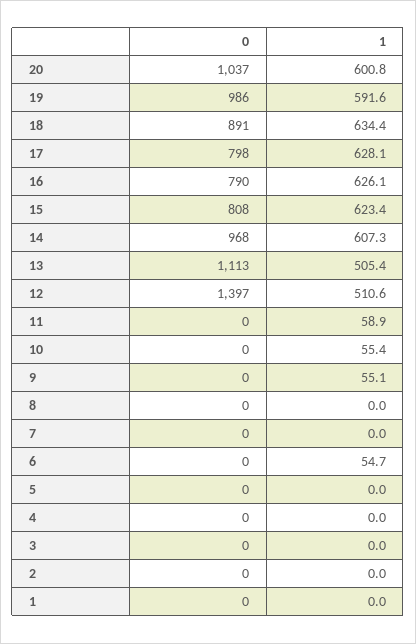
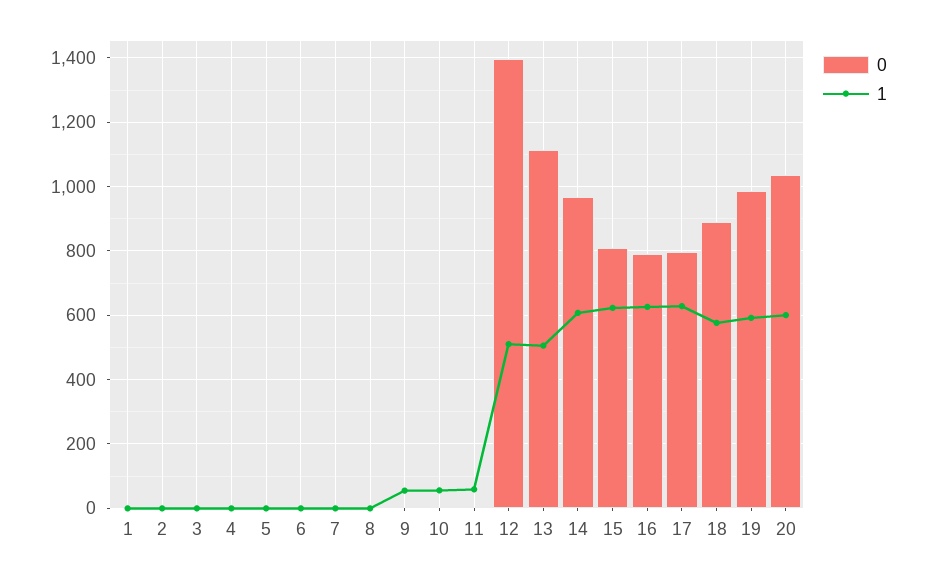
  {
    "0": {
      "20": 1037,
      "19": 986,
      "18": 891,
      "17": 798,
      "16": 790,
      "15": 808,
      "14": 968,
      "13": 1113,
      "12": 1397,
      "11": 0,
      "10": 0,
      "9": 0,
      "8": 0,
      "7": 0,
      "6": 0,
      "5": 0,
      "4": 0,
      "3": 0,
      "2": 0,
      "1": 0
    },
    "1": {
      "20": 600.8,
      "19": 591.6,
-     "18": 634.4,
+     "18": 580,
      "17": 628.1,
      "16": 626.1,
      "15": 623.4,
      "14": 607.3,
      "13": 505.4,
      "12": 510.6,
      "11": 58.9,
      "10": 55.4,
      "9": 55.1,
      "8": 0,
      "7": 0,
-     "6": 54.7,
+     "6": 0,
      "5": 0,
      "4": 0,
      "3": 0,
      "2": 0,
      "1": 0
    }
  }

